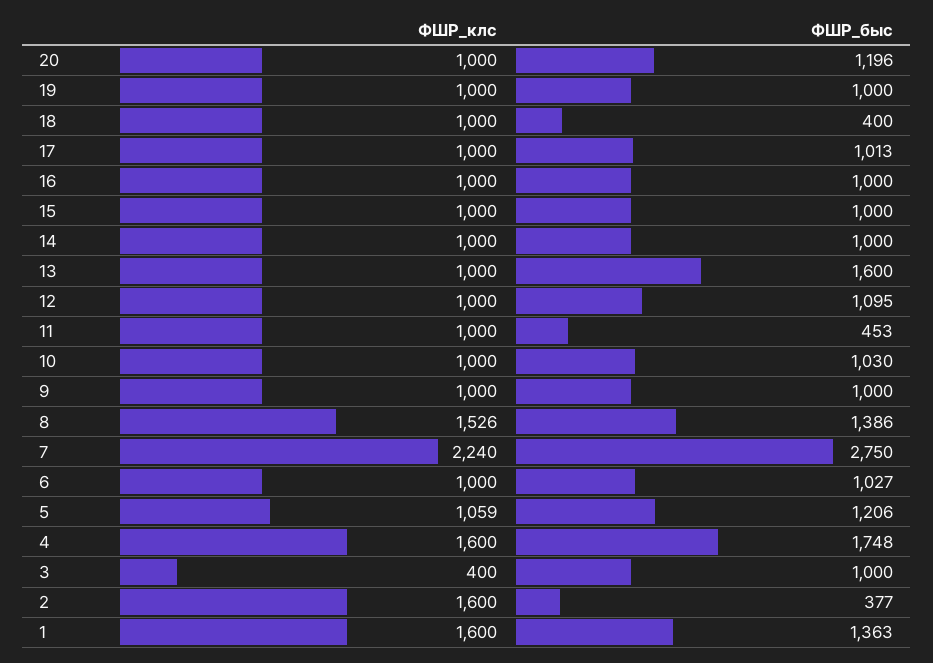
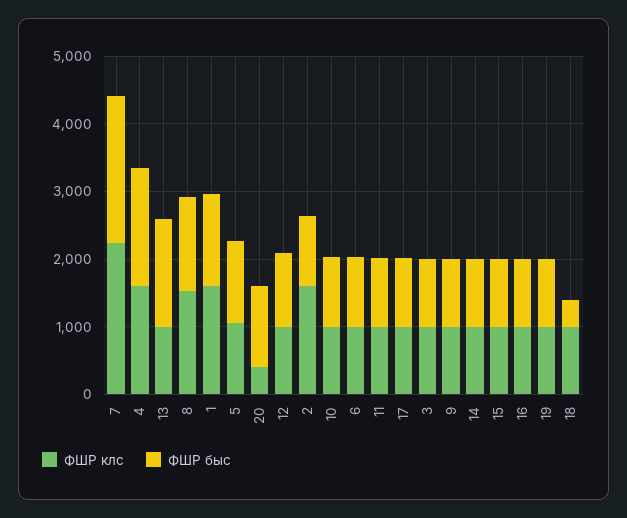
  {
    "ФШР_клс": {
-     "20": 1000,
+     "20": 400,
      "19": 1000,
      "18": 1000,
      "17": 1000,
      "16": 1000,
      "15": 1000,
      "14": 1000,
      "13": 1000,
      "12": 1000,
      "11": 1000,
      "10": 1000,
      "9": 1000,
      "8": 1526,
      "7": 2240,
      "6": 1000,
      "5": 1059,
      "4": 1600,
-     "3": 400,
+     "3": 1000,
      "2": 1600,
      "1": 1600
    },
    "ФШР_быс": {
      "20": 1196,
      "19": 1000,
      "18": 400,
      "17": 1013,
      "16": 1000,
      "15": 1000,
      "14": 1000,
      "13": 1600,
      "12": 1095,
-     "11": 453,
+     "11": 1000,
      "10": 1030,
      "9": 1000,
      "8": 1386,
-     "7": 2750,
+     "7": 2200,
      "6": 1027,
      "5": 1206,
      "4": 1748,
      "3": 1000,
-     "2": 377,
+     "2": 1000,
      "1": 1363
    }
  }

